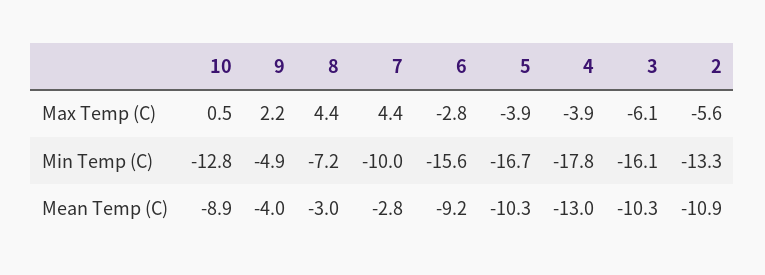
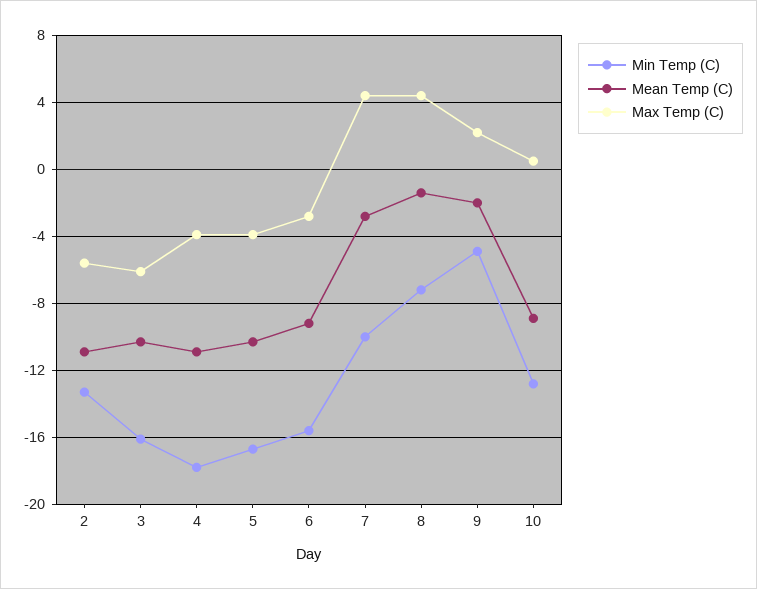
  {
    "Max Temp (C)": {
      "10": 0.5,
      "9": 2.2,
      "8": 4.4,
      "7": 4.4,
      "6": -2.8,
      "5": -3.9,
      "4": -3.9,
      "3": -6.1,
      "2": -5.6
    },
    "Min Temp (C)": {
      "10": -12.8,
      "9": -4.9,
      "8": -7.2,
      "7": -10,
      "6": -15.6,
      "5": -16.7,
      "4": -17.8,
      "3": -16.1,
      "2": -13.3
    },
    "Mean Temp (C)": {
      "10": -8.9,
-     "9": -4,
+     "9": -2,
-     "8": -3,
+     "8": -1.5,
      "7": -2.8,
      "6": -9.2,
      "5": -10.3,
-     "4": -13,
+     "4": -11,
      "3": -10.3,
      "2": -10.9
    }
  }

